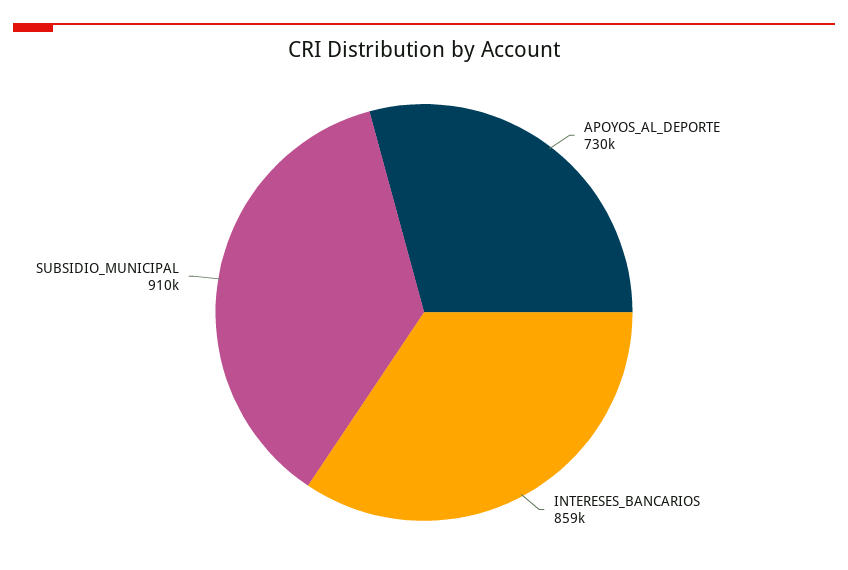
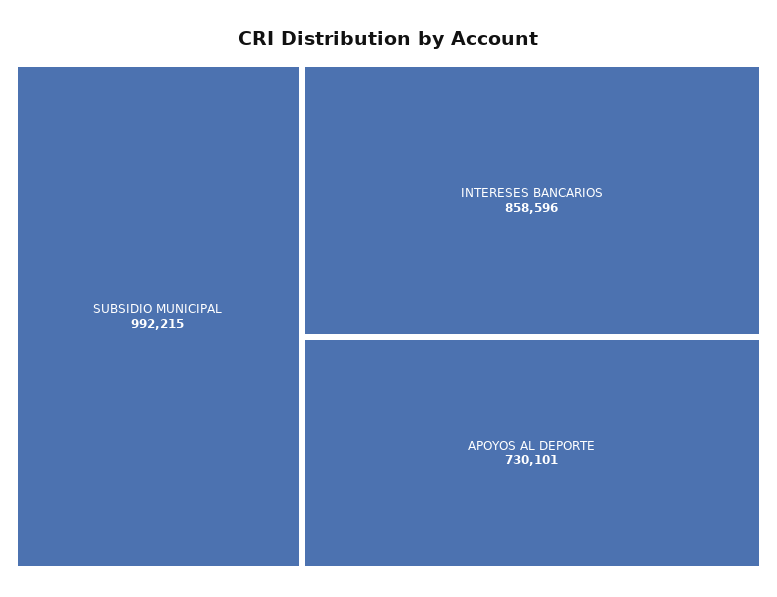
  {
    "APOYOS_AL_DEPORTE": 730101,
    "INTERESES_BANCARIOS": 858596,
-   "SUBSIDIO_MUNICIPAL": 910000
+   "SUBSIDIO_MUNICIPAL": 992215
  }

